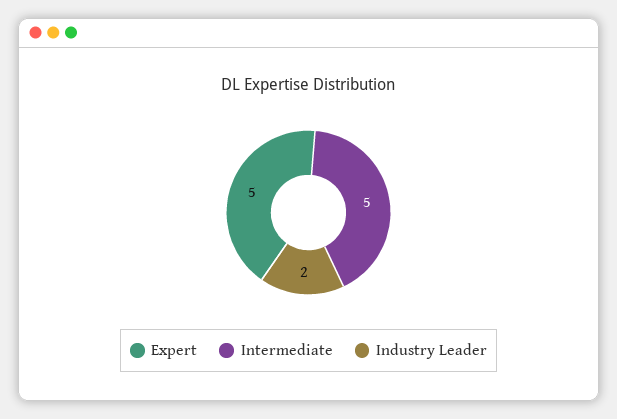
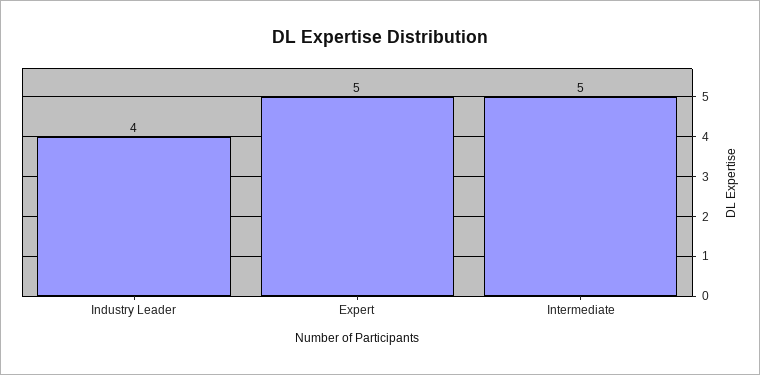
  {
    "Expert": 5,
    "Intermediate": 5,
-   "Industry Leader": 2
+   "Industry Leader": 4
  }

